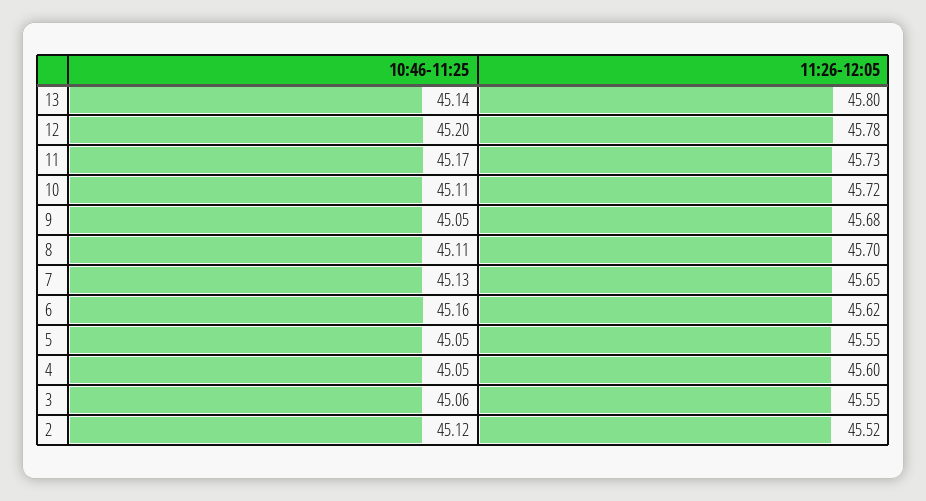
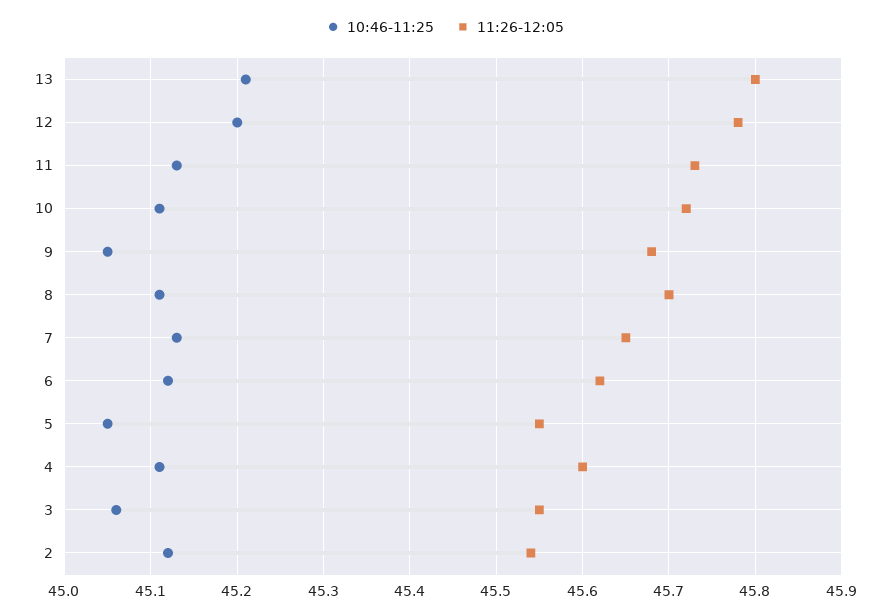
  {
    "10:46-11:25": {
-     "13": 45.14,
+     "13": 45.21,
      "12": 45.2,
-     "11": 45.17,
+     "11": 45.13,
      "10": 45.11,
      "9": 45.05,
      "8": 45.11,
      "7": 45.13,
-     "6": 45.16,
+     "6": 45.12,
      "5": 45.05,
-     "4": 45.05,
+     "4": 45.11,
      "3": 45.06,
      "2": 45.12
    },
    "11:26-12:05": {
      "13": 45.8,
      "12": 45.78,
      "11": 45.73,
      "10": 45.72,
      "9": 45.68,
      "8": 45.7,
      "7": 45.65,
      "6": 45.62,
      "5": 45.55,
      "4": 45.6,
      "3": 45.55,
-     "2": 45.52
+     "2": 45.54
    }
  }

